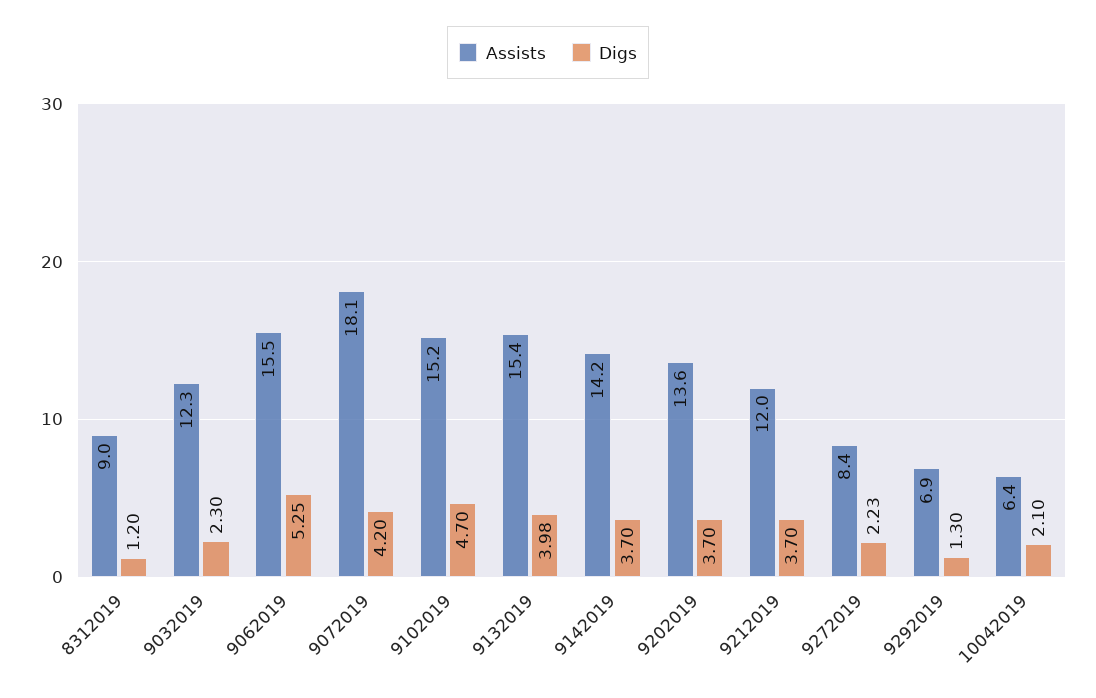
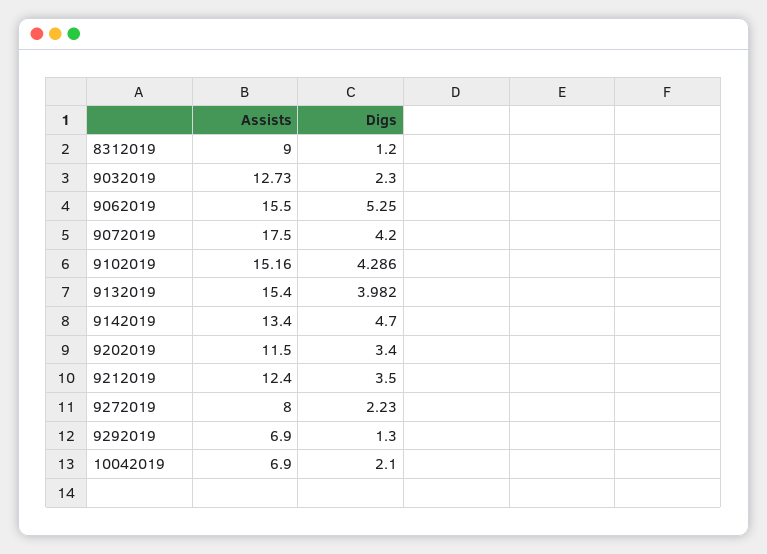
  {
    "Assists": {
      "8312019": 9,
-     "9032019": 12.3,
+     "9032019": 12.73,
      "9062019": 15.5,
-     "9072019": 18.1,
+     "9072019": 17.5,
      "9102019": 15.16,
      "9132019": 15.4,
-     "9142019": 14.2,
+     "9142019": 13.4,
-     "9202019": 13.6,
+     "9202019": 11.5,
-     "9212019": 12,
+     "9212019": 12.4,
-     "9272019": 8.4,
+     "9272019": 8,
      "9292019": 6.9,
-     "10042019": 6.4
+     "10042019": 6.9
    },
    "Digs": {
      "8312019": 1.2,
      "9032019": 2.3,
      "9062019": 5.25,
      "9072019": 4.2,
-     "9102019": 4.7,
+     "9102019": 4.286,
      "9132019": 3.982,
-     "9142019": 3.7,
+     "9142019": 4.7,
-     "9202019": 3.7,
+     "9202019": 3.4,
-     "9212019": 3.7,
+     "9212019": 3.5,
      "9272019": 2.23,
      "9292019": 1.3,
      "10042019": 2.1
    }
  }

